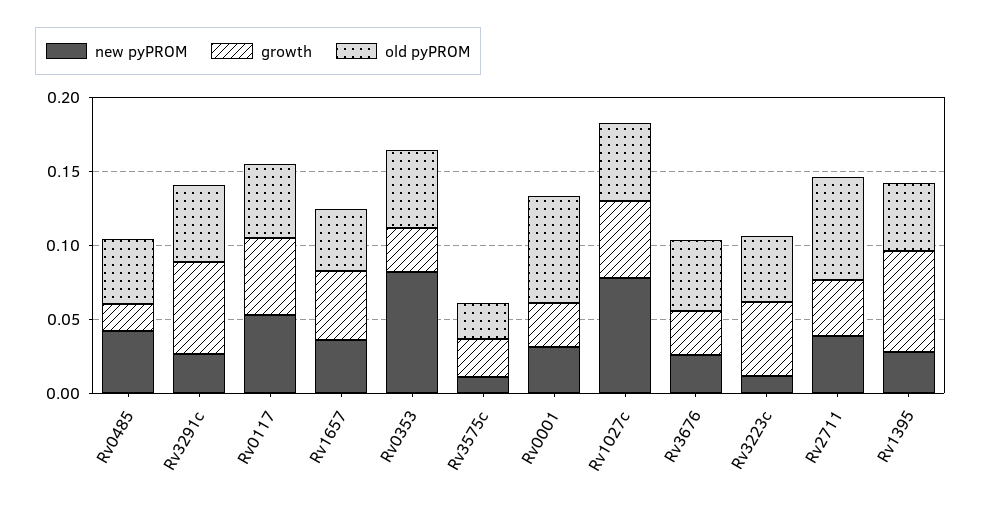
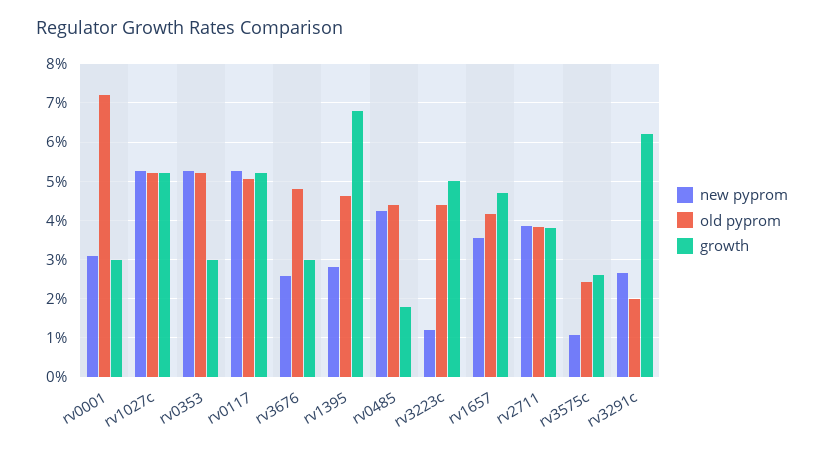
  {
    "new pyPROM": {
      "Rv0485": 0.042,
      "Rv3291c": 0.026,
      "Rv0117": 0.052,
      "Rv1657": 0.036,
-     "Rv0353": 0.08,
+     "Rv0353": 0.052,
      "Rv3575c": 0.01,
      "Rv0001": 0.03,
-     "Rv1027c": 0.08,
+     "Rv1027c": 0.052,
      "Rv3676": 0.026,
      "Rv3223c": 0.012,
      "Rv2711": 0.038,
      "Rv1395": 0.028
    },
    "growth": {
      "Rv0485": 0.018,
      "Rv3291c": 0.062,
      "Rv0117": 0.052,
      "Rv1657": 0.048,
      "Rv0353": 0.03,
      "Rv3575c": 0.026,
      "Rv0001": 0.03,
      "Rv1027c": 0.052,
      "Rv3676": 0.03,
      "Rv3223c": 0.05,
      "Rv2711": 0.038,
      "Rv1395": 0.068
    },
    "old pyPROM": {
      "Rv0485": 0.044,
-     "Rv3291c": 0.05,
+     "Rv3291c": 0.02,
      "Rv0117": 0.05,
      "Rv1657": 0.042,
      "Rv0353": 0.052,
      "Rv3575c": 0.024,
      "Rv0001": 0.072,
      "Rv1027c": 0.052,
      "Rv3676": 0.048,
      "Rv3223c": 0.044,
-     "Rv2711": 0.07,
+     "Rv2711": 0.038,
      "Rv1395": 0.046
    }
  }

